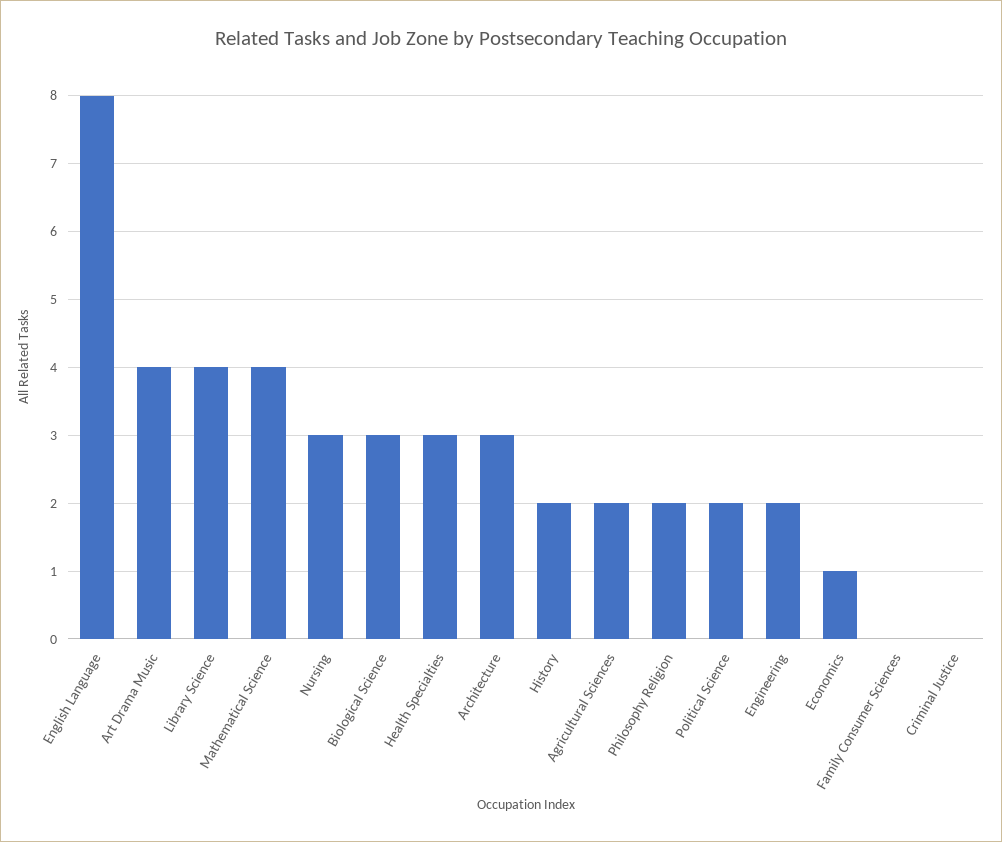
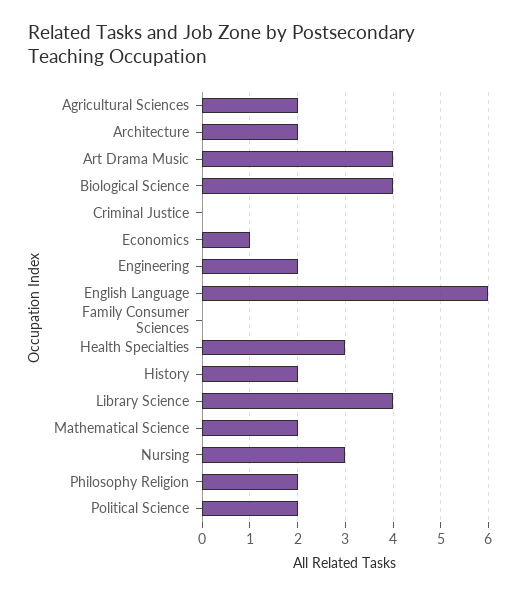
  {
-   "English Language": 8,
+   "English Language": 6,
    "Art Drama Music": 4,
    "Library Science": 4,
-   "Mathematical Science": 4,
+   "Mathematical Science": 2,
    "Nursing": 3,
-   "Biological Science": 3,
+   "Biological Science": 4,
    "Health Specialties": 3,
-   "Architecture": 3,
+   "Architecture": 2,
    "History": 2,
    "Agricultural Sciences": 2,
    "Philosophy Religion": 2,
    "Political Science": 2,
    "Engineering": 2,
    "Economics": 1,
    "Family Consumer Sciences": 0,
    "Criminal Justice": 0
  }

